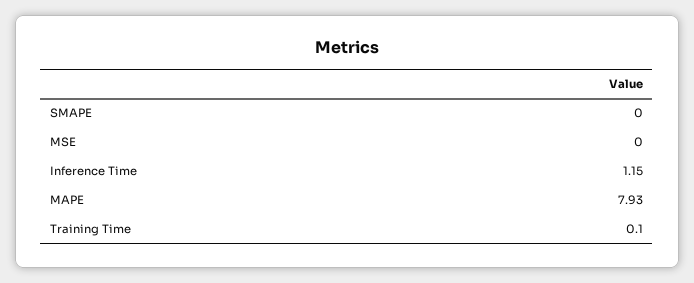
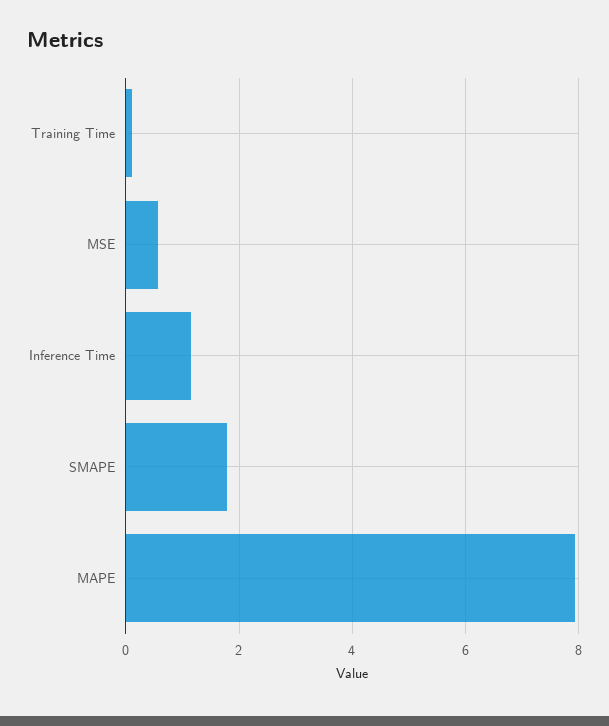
  {
-   "SMAPE": 0,
+   "SMAPE": 1.8,
-   "MSE": 0,
+   "MSE": 0.6,
    "Inference Time": 1.15,
    "MAPE": 7.93,
    "Training Time": 0.1
  }

